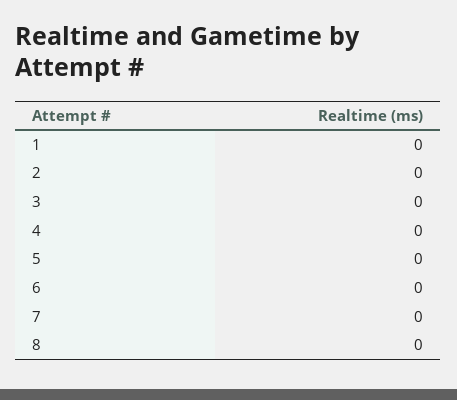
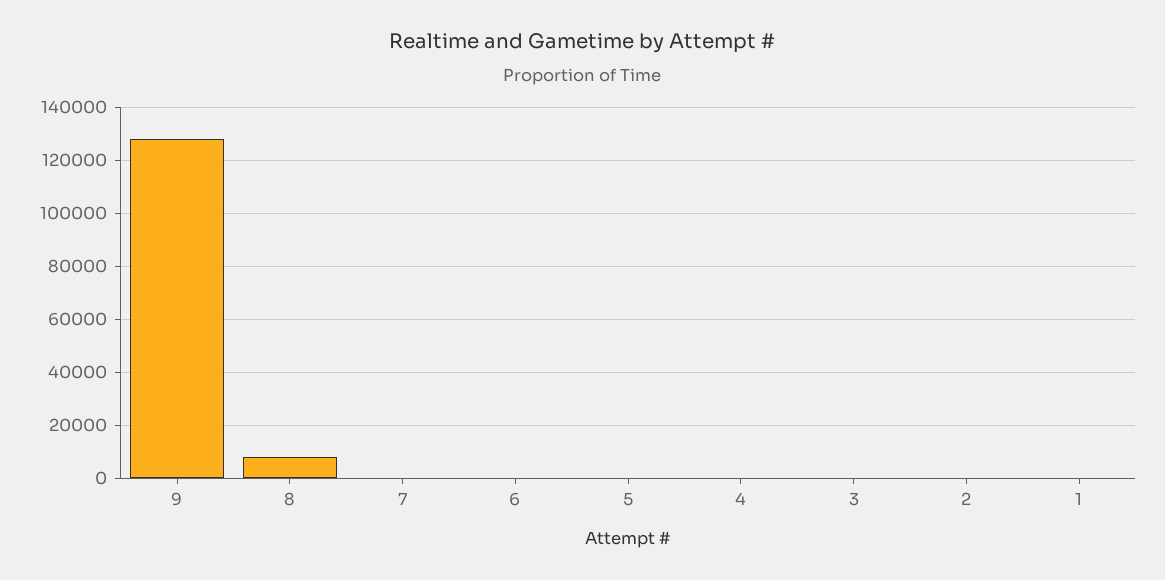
  {
    "1": 0,
    "2": 0,
    "3": 0,
    "4": 0,
    "5": 0,
    "6": 0,
    "7": 0,
-   "8": 0
+   "8": 7500,
+   "9": 127500
  }

